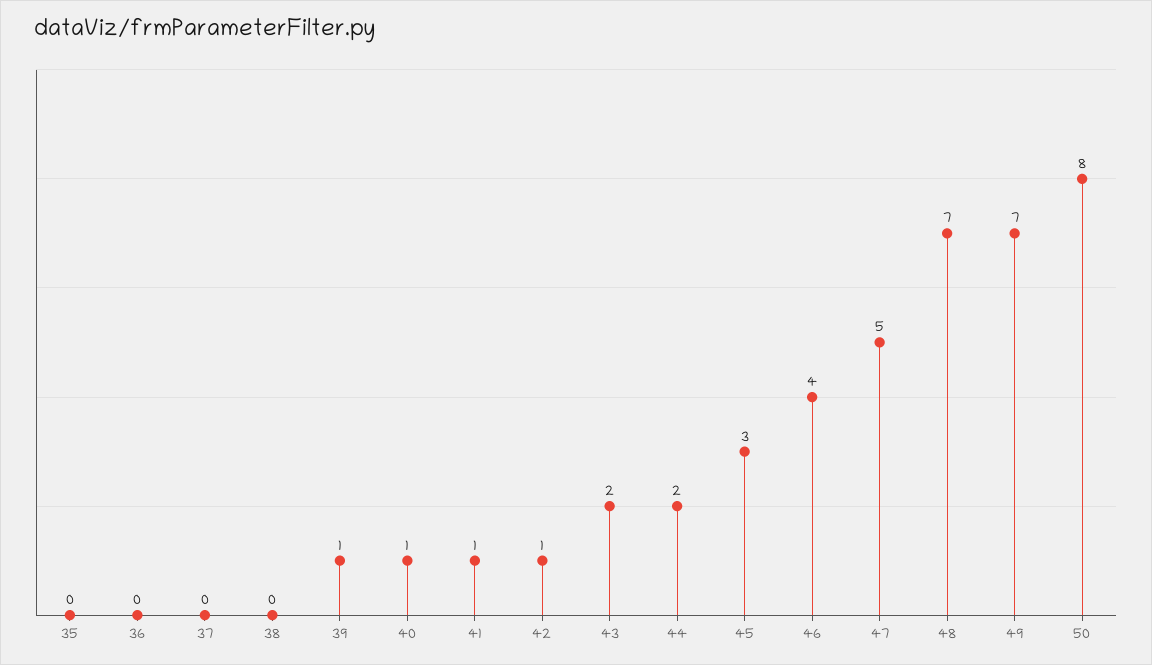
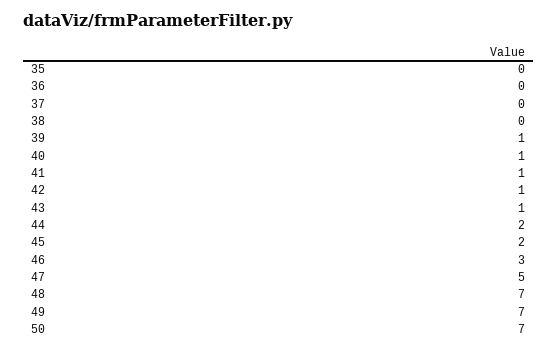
  {
    "35": 0,
    "36": 0,
    "37": 0,
    "38": 0,
    "39": 1,
    "40": 1,
    "41": 1,
    "42": 1,
-   "43": 2,
+   "43": 1,
    "44": 2,
-   "45": 3,
+   "45": 2,
-   "46": 4,
+   "46": 3,
    "47": 5,
    "48": 7,
    "49": 7,
-   "50": 8
+   "50": 7
  }

